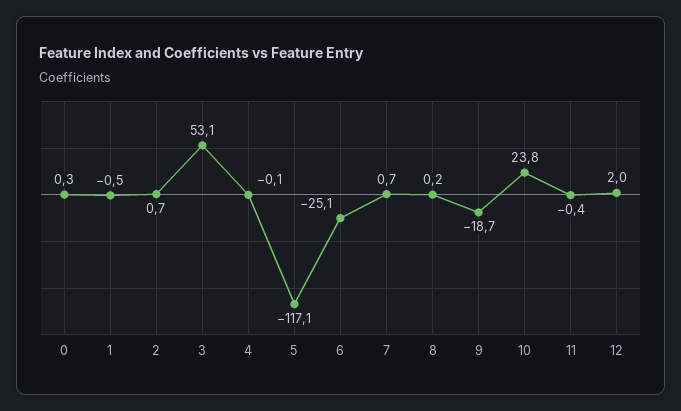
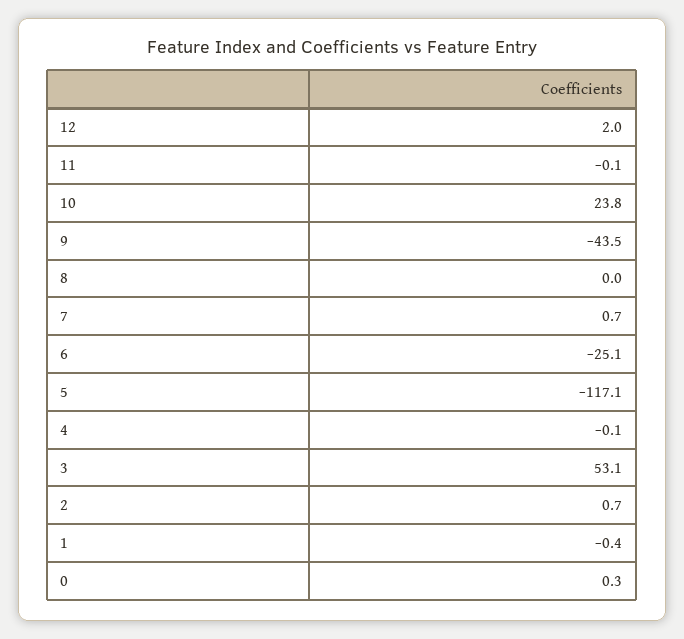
  {
    "0": 0.3,
-   "1": -0.5,
+   "1": -0.4,
    "2": 0.7,
    "3": 53.1,
    "4": -0.1,
    "5": -117.1,
    "6": -25.1,
    "7": 0.7,
-   "8": 0.2,
+   "8": 0,
-   "9": -18.7,
+   "9": -43.5,
    "10": 23.8,
-   "11": -0.4,
+   "11": -0.1,
    "12": 2
  }

